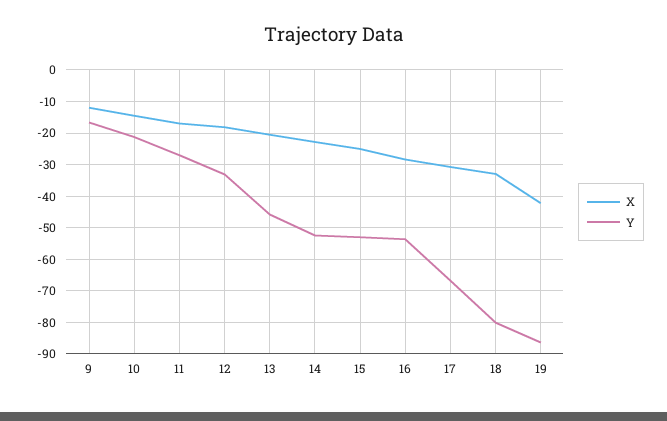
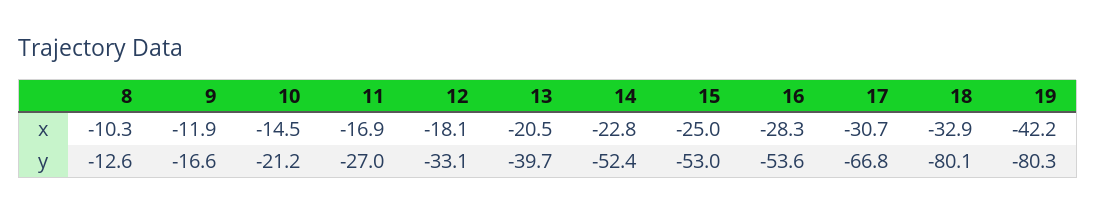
  {
    "X": {
      "9": -11.9,
      "10": -14.5,
      "11": -16.9,
      "12": -18.1,
      "13": -20.5,
      "14": -22.8,
      "15": -25,
      "16": -28.3,
      "17": -30.7,
      "18": -32.9,
-     "19": -42.2
+     "19": -42.2,
+     "8": -10.3
    },
    "Y": {
      "9": -16.6,
      "10": -21.2,
      "11": -27,
      "12": -33.1,
-     "13": -46,
+     "13": -39.7,
      "14": -52.4,
      "15": -53,
      "16": -53.6,
      "17": -66.8,
      "18": -80.1,
-     "19": -86
+     "19": -80.3,
+     "8": -12.6
    }
  }

